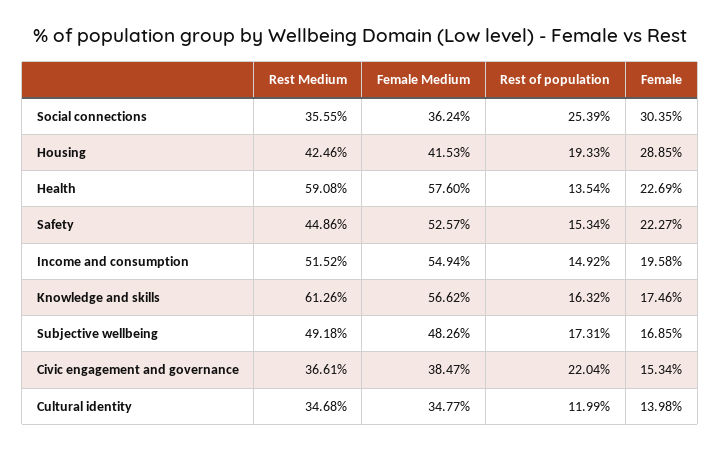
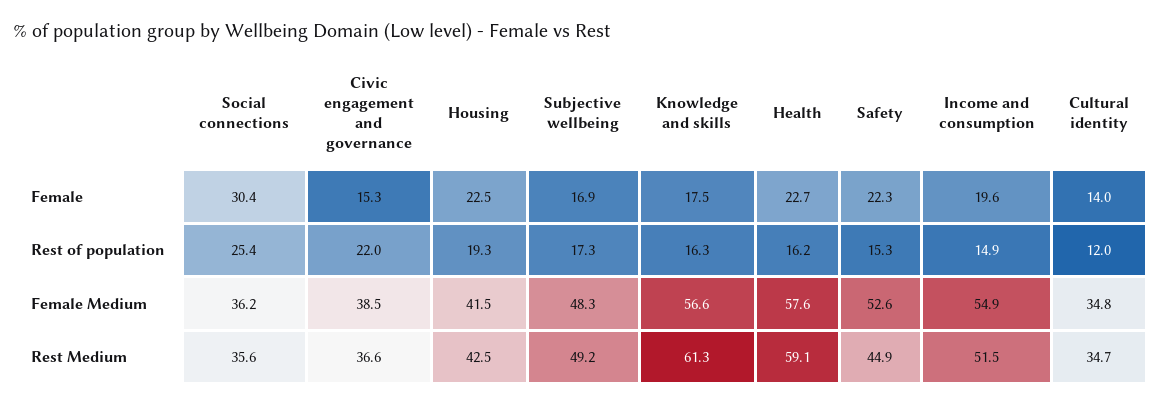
  {
    "Rest Medium": {
      "Social connections": 35.55,
      "Housing": 42.46,
      "Health": 59.08,
      "Safety": 44.86,
      "Income and consumption": 51.52,
      "Knowledge and skills": 61.26,
      "Subjective wellbeing": 49.18,
      "Civic engagement and governance": 36.61,
      "Cultural identity": 34.68
    },
    "Female Medium": {
      "Social connections": 36.24,
      "Housing": 41.53,
      "Health": 57.6,
      "Safety": 52.57,
      "Income and consumption": 54.94,
      "Knowledge and skills": 56.62,
      "Subjective wellbeing": 48.26,
      "Civic engagement and governance": 38.47,
      "Cultural identity": 34.77
    },
    "Rest of population": {
      "Social connections": 25.39,
      "Housing": 19.33,
-     "Health": 13.54,
+     "Health": 16.2,
      "Safety": 15.34,
      "Income and consumption": 14.92,
      "Knowledge and skills": 16.32,
      "Subjective wellbeing": 17.31,
      "Civic engagement and governance": 22.04,
      "Cultural identity": 11.99
    },
    "Female": {
      "Social connections": 30.35,
-     "Housing": 28.85,
+     "Housing": 22.5,
      "Health": 22.69,
      "Safety": 22.27,
      "Income and consumption": 19.58,
      "Knowledge and skills": 17.46,
      "Subjective wellbeing": 16.85,
      "Civic engagement and governance": 15.34,
      "Cultural identity": 13.98
    }
  }

